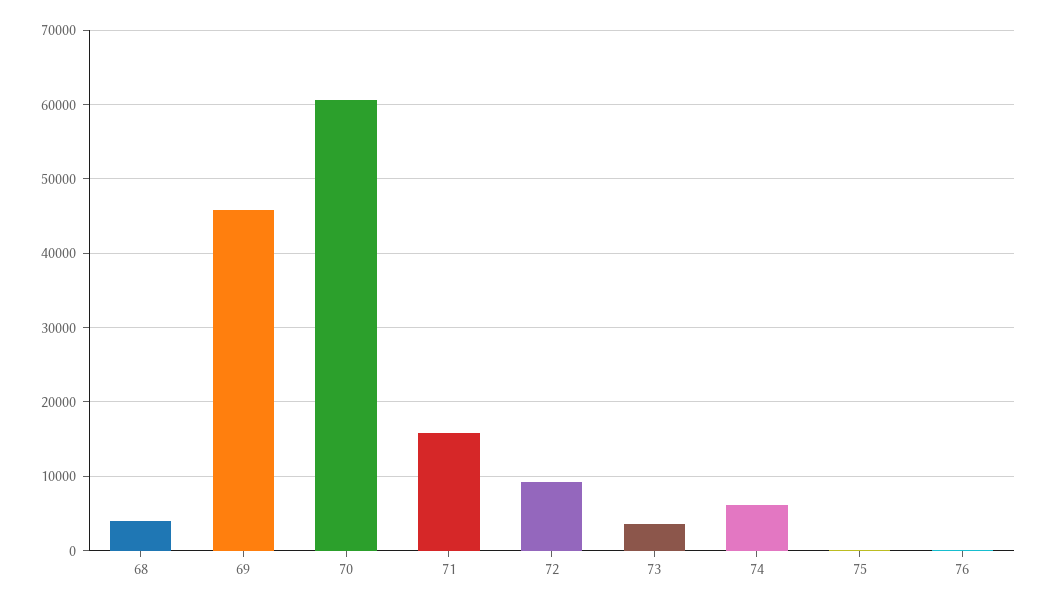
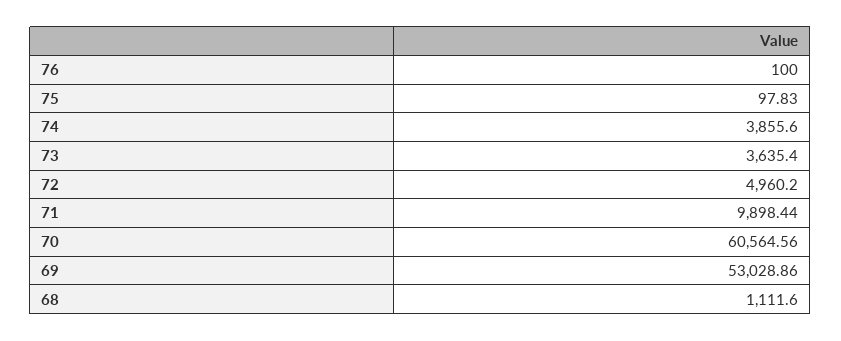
  {
-   "68": 4000,
+   "68": 1111.6,
-   "69": 46000,
+   "69": 53028.86,
    "70": 60564.56,
-   "71": 16000,
+   "71": 9898.44,
-   "72": 9000,
+   "72": 4960.2,
    "73": 3635.4,
-   "74": 6000,
+   "74": 3855.6,
    "75": 97.83,
    "76": 100
  }

